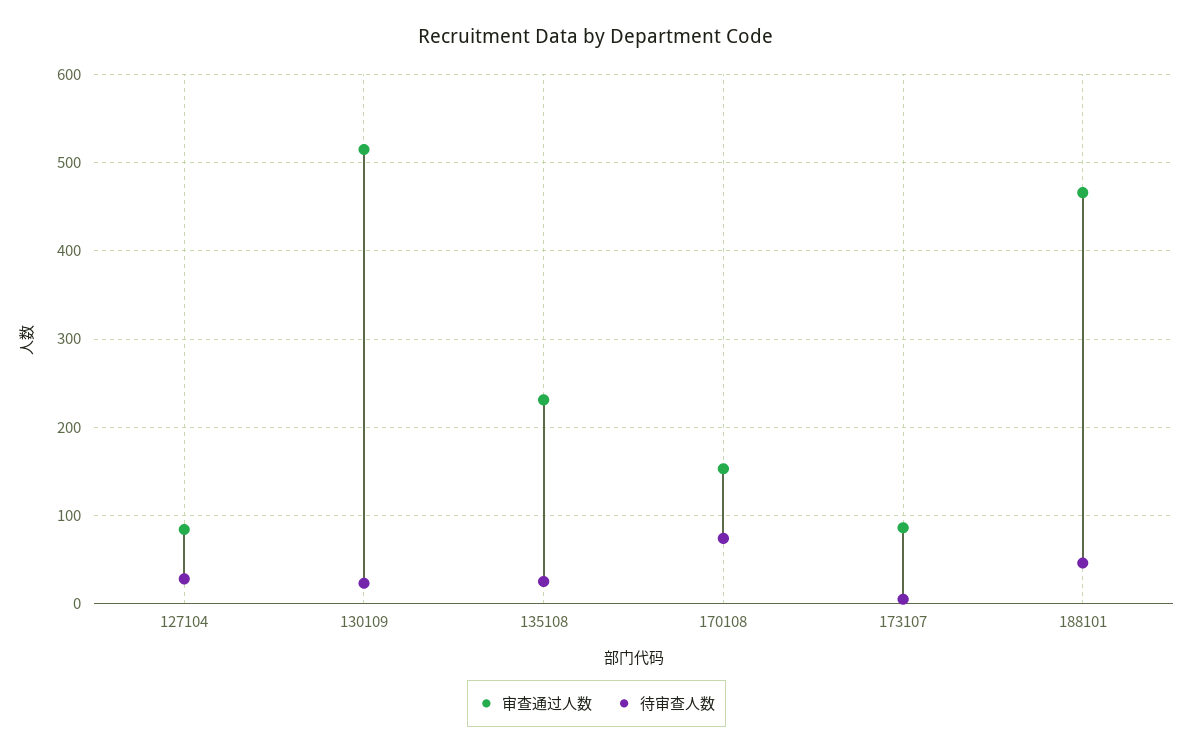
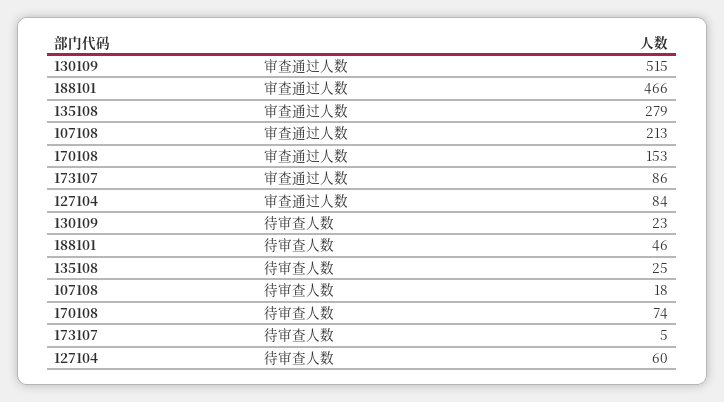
  {
    "审查通过人数": {
      "127104": 84,
      "130109": 515,
-     "135108": 230,
+     "135108": 279,
      "170108": 153,
      "173107": 86,
-     "188101": 466
+     "188101": 466,
+     "107108": 213
    },
    "待审查人数": {
-     "127104": 30,
+     "127104": 60,
      "130109": 23,
      "135108": 25,
      "170108": 74,
      "173107": 5,
-     "188101": 46
+     "188101": 46,
+     "107108": 18
    }
  }

